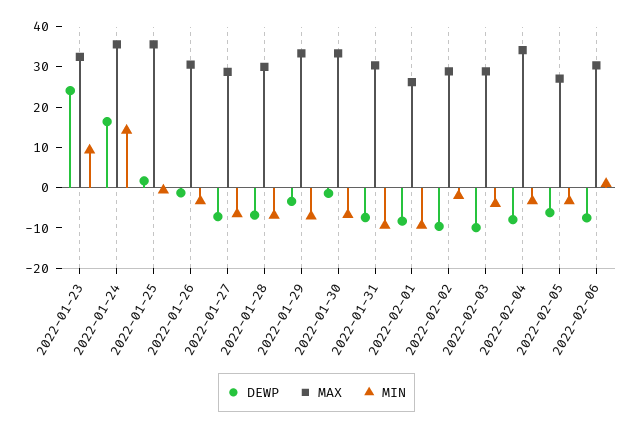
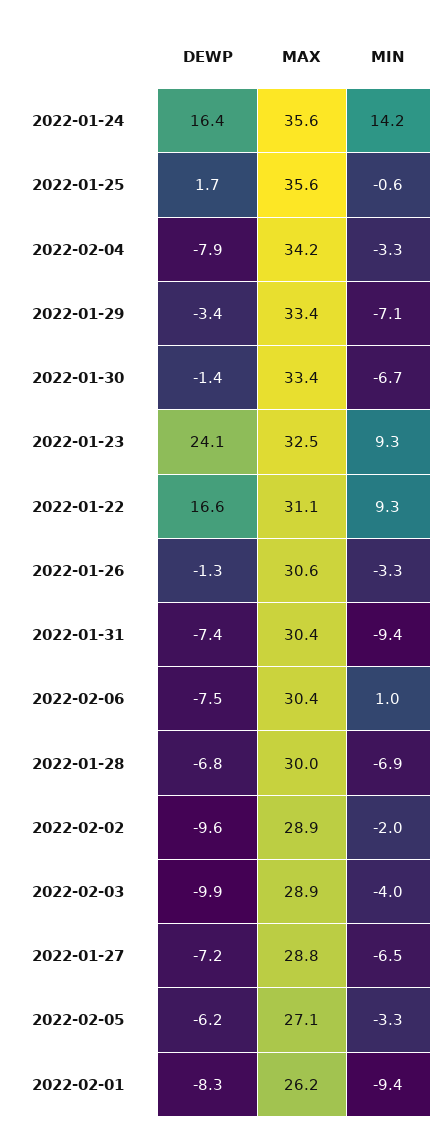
  {
    "DEWP": {
      "2022-01-23": 24.1,
      "2022-01-24": 16.4,
      "2022-01-25": 1.7,
      "2022-01-26": -1.3,
      "2022-01-27": -7.2,
      "2022-01-28": -6.8,
      "2022-01-29": -3.4,
      "2022-01-30": -1.4,
      "2022-01-31": -7.4,
      "2022-02-01": -8.3,
      "2022-02-02": -9.6,
      "2022-02-03": -9.9,
      "2022-02-04": -7.9,
      "2022-02-05": -6.2,
-     "2022-02-06": -7.5
+     "2022-02-06": -7.5,
+     "2022-01-22": 16.6
    },
    "MAX": {
      "2022-01-23": 32.5,
      "2022-01-24": 35.6,
      "2022-01-25": 35.6,
      "2022-01-26": 30.6,
      "2022-01-27": 28.8,
      "2022-01-28": 30,
      "2022-01-29": 33.4,
      "2022-01-30": 33.4,
      "2022-01-31": 30.4,
      "2022-02-01": 26.2,
      "2022-02-02": 28.9,
      "2022-02-03": 28.9,
      "2022-02-04": 34.2,
      "2022-02-05": 27.1,
-     "2022-02-06": 30.4
+     "2022-02-06": 30.4,
+     "2022-01-22": 31.1
    },
    "MIN": {
      "2022-01-23": 9.3,
      "2022-01-24": 14.2,
      "2022-01-25": -0.6,
      "2022-01-26": -3.3,
      "2022-01-27": -6.5,
      "2022-01-28": -6.9,
      "2022-01-29": -7.1,
      "2022-01-30": -6.7,
      "2022-01-31": -9.4,
      "2022-02-01": -9.4,
      "2022-02-02": -2,
      "2022-02-03": -4,
      "2022-02-04": -3.3,
      "2022-02-05": -3.3,
-     "2022-02-06": 1
+     "2022-02-06": 1,
+     "2022-01-22": 9.3
    }
  }

